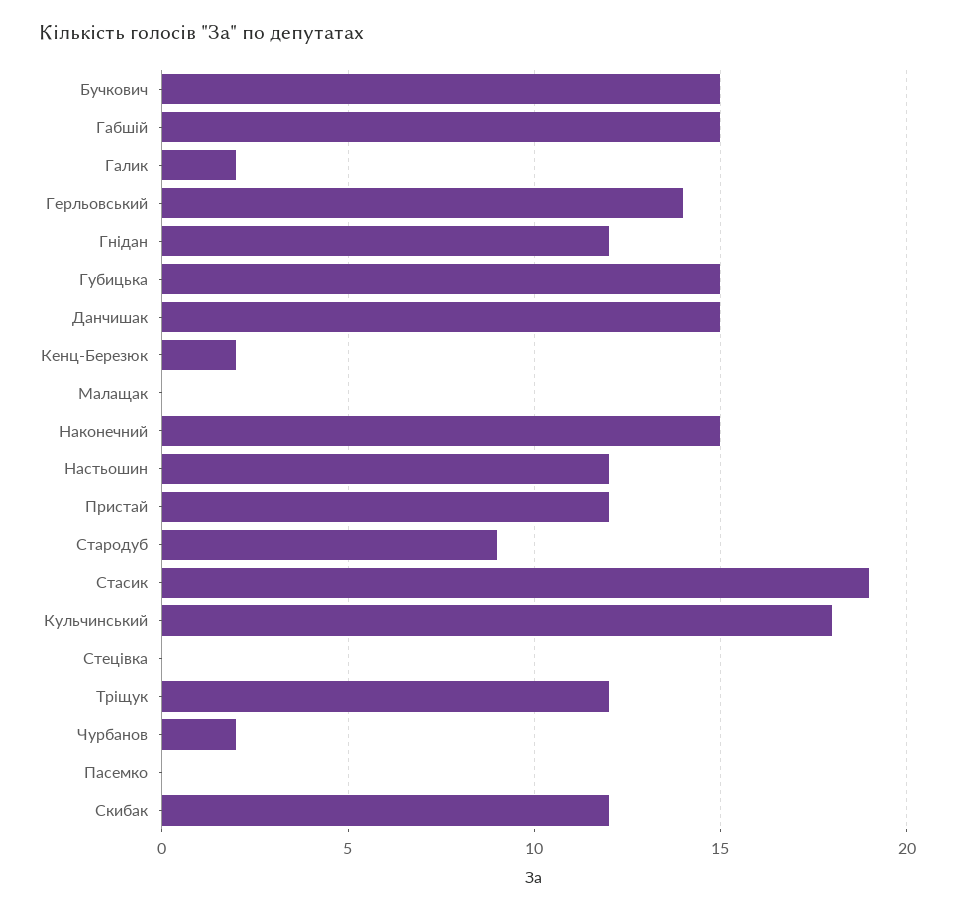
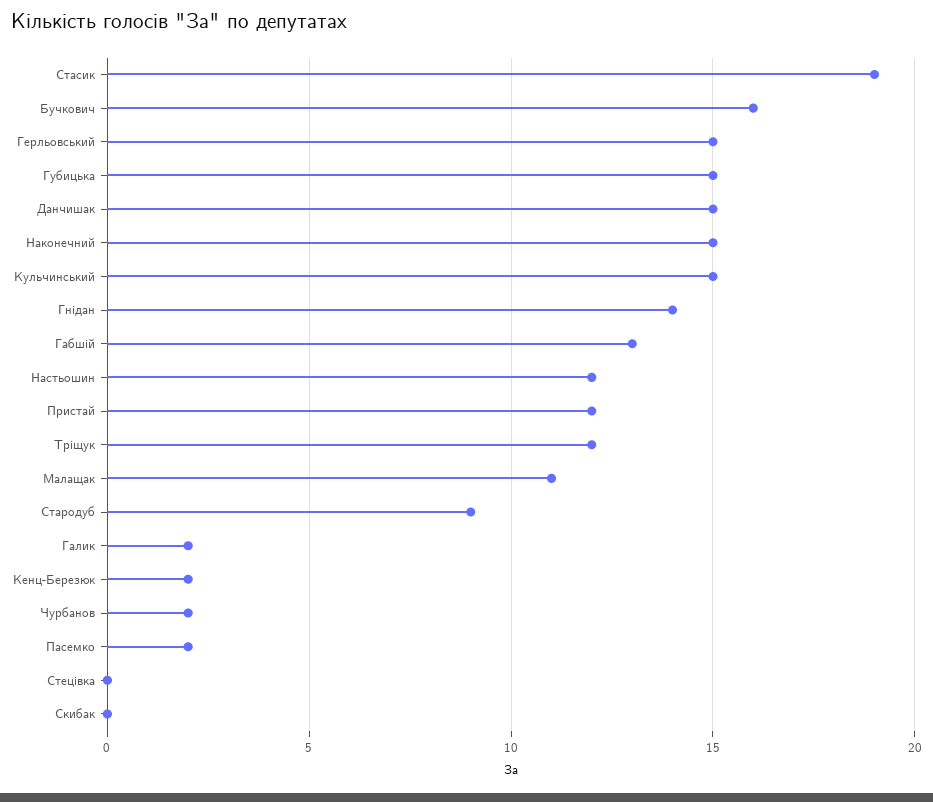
  {
-   "Бучкович": 15,
+   "Бучкович": 16,
-   "Габшій": 15,
+   "Габшій": 13,
    "Галик": 2,
-   "Герльовський": 14,
+   "Герльовський": 15,
-   "Гнідан": 12,
+   "Гнідан": 14,
    "Губицька": 15,
    "Данчишак": 15,
    "Кенц-Березюк": 2,
-   "Малащак": 0,
+   "Малащак": 11,
    "Наконечний": 15,
    "Настьошин": 12,
    "Пристай": 12,
    "Стародуб": 9,
    "Стасик": 19,
-   "Кульчинський": 18,
+   "Кульчинський": 15,
    "Стецівка": 0,
    "Тріщук": 12,
    "Чурбанов": 2,
-   "Пасемко": 0,
+   "Пасемко": 2,
-   "Скибак": 12
+   "Скибак": 0
  }

